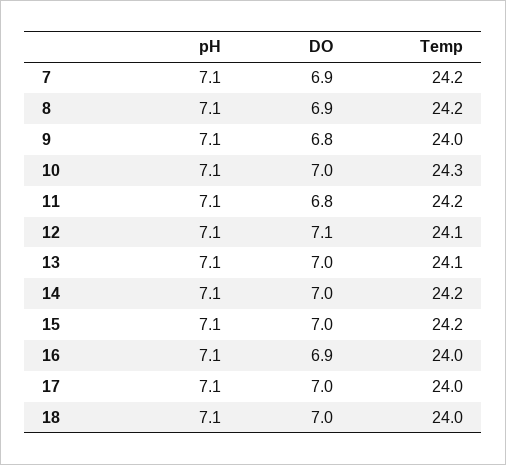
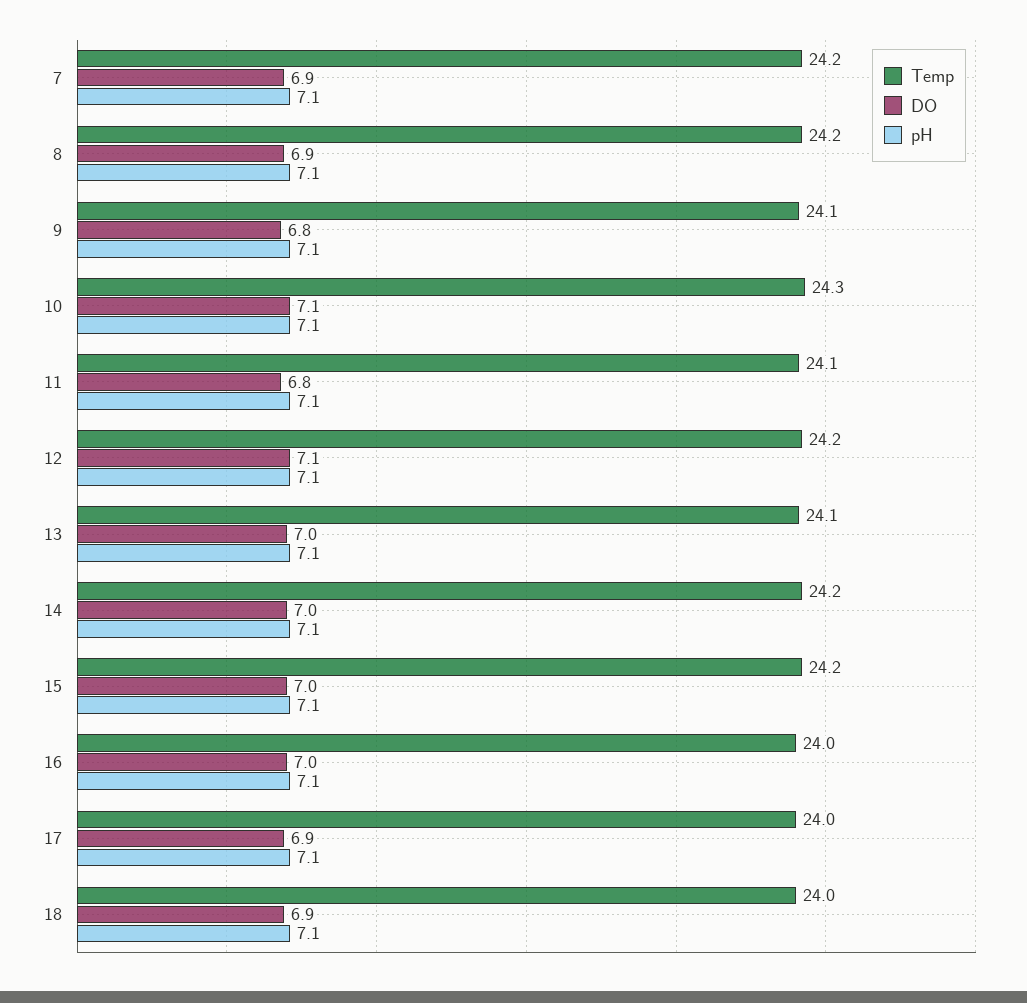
  {
    "pH": {
      "7": 7.1,
      "8": 7.1,
      "9": 7.1,
      "10": 7.1,
      "11": 7.1,
      "12": 7.1,
      "13": 7.1,
      "14": 7.1,
      "15": 7.1,
      "16": 7.1,
      "17": 7.1,
      "18": 7.1
    },
    "DO": {
      "7": 6.9,
      "8": 6.9,
      "9": 6.8,
-     "10": 7,
+     "10": 7.1,
      "11": 6.8,
      "12": 7.1,
      "13": 7,
      "14": 7,
      "15": 7,
-     "16": 6.9,
+     "16": 7,
-     "17": 7,
+     "17": 6.9,
-     "18": 7
+     "18": 6.9
    },
    "Temp": {
      "7": 24.2,
      "8": 24.2,
-     "9": 24,
+     "9": 24.1,
      "10": 24.3,
-     "11": 24.2,
+     "11": 24.1,
-     "12": 24.1,
+     "12": 24.2,
      "13": 24.1,
      "14": 24.2,
      "15": 24.2,
      "16": 24,
      "17": 24,
      "18": 24
    }
  }

